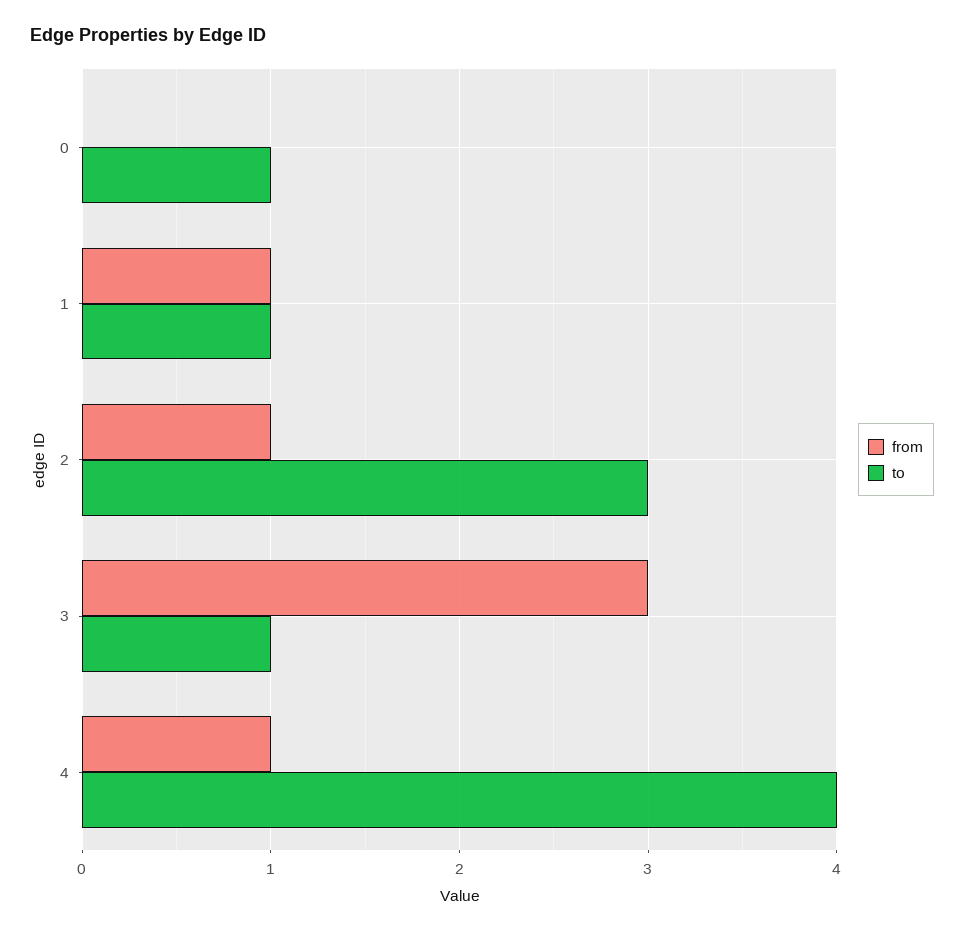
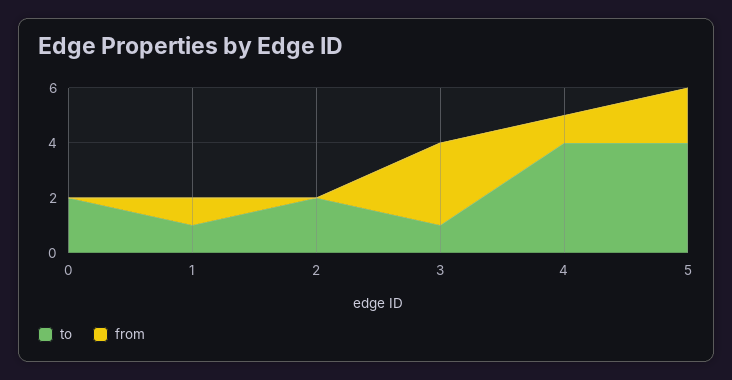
  {
    "from": {
      "0": 0,
      "1": 1,
-     "2": 1,
+     "2": 0,
      "3": 3,
-     "4": 1
+     "4": 1,
+     "5": 2
    },
    "to": {
-     "0": 1,
+     "0": 2,
      "1": 1,
-     "2": 3,
+     "2": 2,
      "3": 1,
-     "4": 4
+     "4": 4,
+     "5": 4
    }
  }

